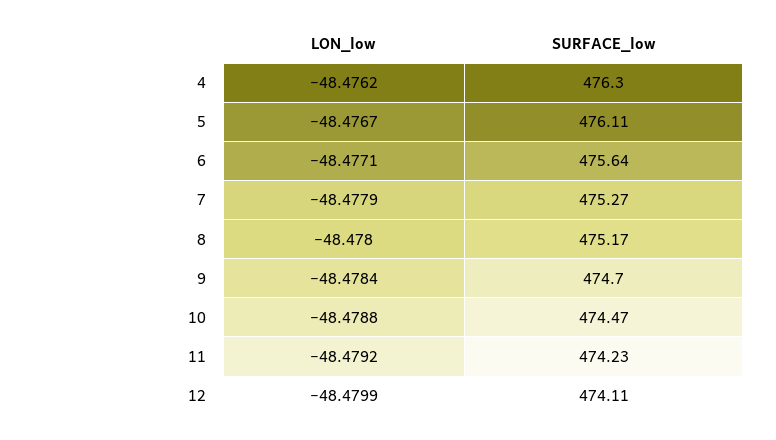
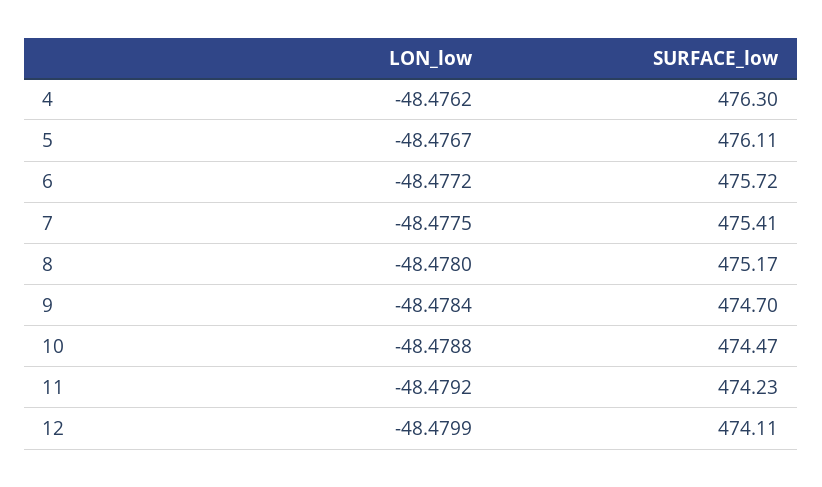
  {
    "LON_low": {
      "4": -48.4762,
      "5": -48.4767,
-     "6": -48.4771,
+     "6": -48.4772,
-     "7": -48.4779,
+     "7": -48.4775,
      "8": -48.478,
      "9": -48.4784,
      "10": -48.4788,
      "11": -48.4792,
      "12": -48.4799
    },
    "SURFACE_low": {
      "4": 476.3,
      "5": 476.11,
-     "6": 475.64,
+     "6": 475.72,
-     "7": 475.27,
+     "7": 475.41,
      "8": 475.17,
      "9": 474.7,
      "10": 474.47,
      "11": 474.23,
      "12": 474.11
    }
  }

